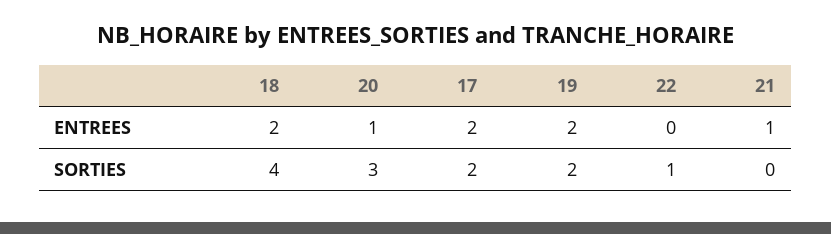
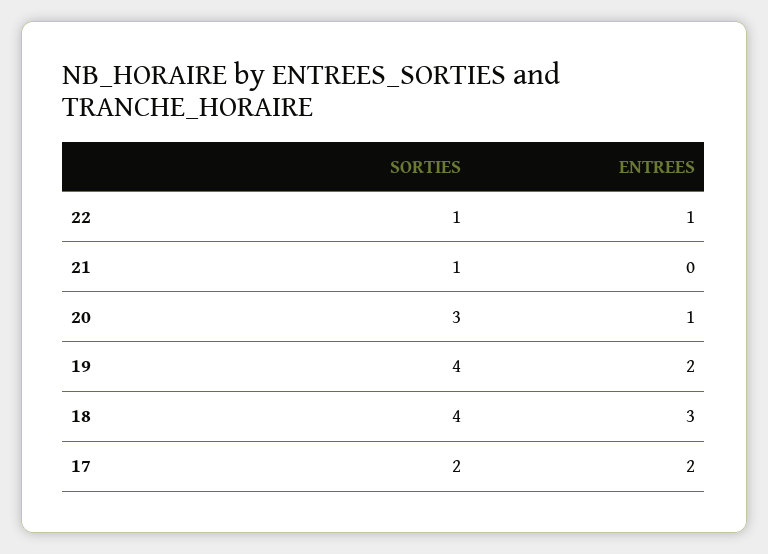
  {
    "18": {
-     "ENTREES": 2,
+     "ENTREES": 3,
      "SORTIES": 4
    },
    "20": {
      "ENTREES": 1,
      "SORTIES": 3
    },
    "17": {
      "ENTREES": 2,
      "SORTIES": 2
    },
    "19": {
      "ENTREES": 2,
-     "SORTIES": 2
+     "SORTIES": 4
    },
    "22": {
-     "ENTREES": 0,
+     "ENTREES": 1,
      "SORTIES": 1
    },
    "21": {
-     "ENTREES": 1,
+     "ENTREES": 0,
-     "SORTIES": 0
+     "SORTIES": 1
    }
  }

